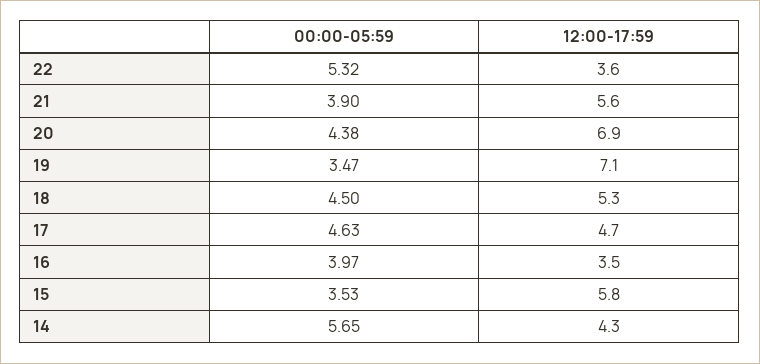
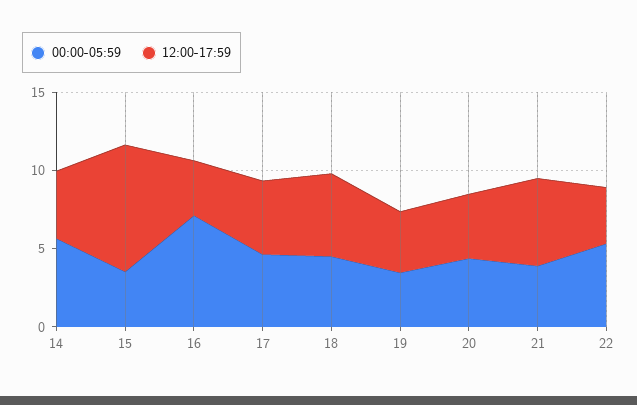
  {
    "00:00-05:59": {
      "22": 5.32,
      "21": 3.9,
      "20": 4.38,
      "19": 3.47,
      "18": 4.5,
      "17": 4.63,
-     "16": 3.97,
+     "16": 7,
      "15": 3.53,
      "14": 5.65
    },
    "12:00-17:59": {
      "22": 3.6,
      "21": 5.6,
-     "20": 6.9,
+     "20": 4,
-     "19": 7.1,
+     "19": 4,
      "18": 5.3,
      "17": 4.7,
      "16": 3.5,
-     "15": 5.8,
+     "15": 8,
      "14": 4.3
    }
  }

